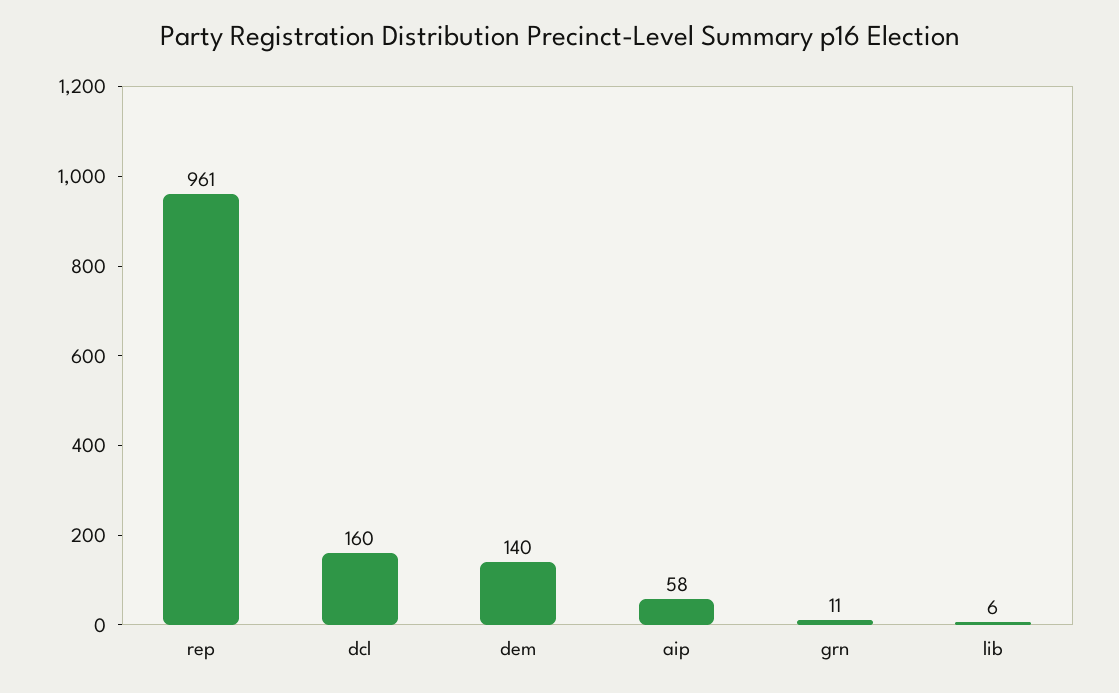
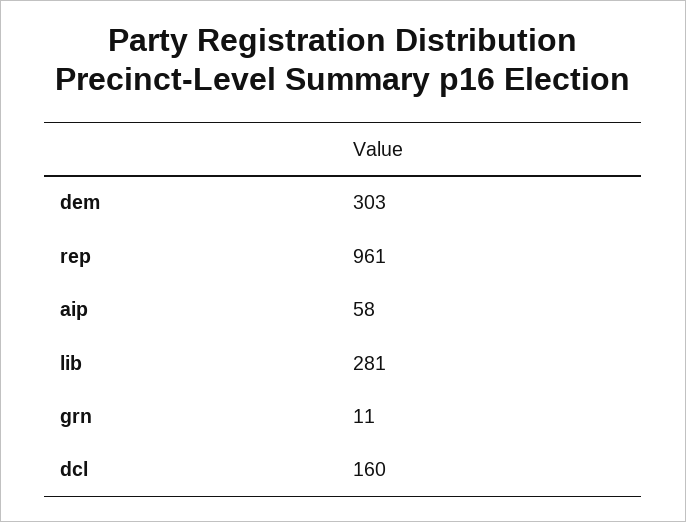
  {
    "rep": 961,
    "dcl": 160,
-   "dem": 140,
+   "dem": 303,
    "aip": 58,
    "grn": 11,
-   "lib": 6
+   "lib": 281
  }

